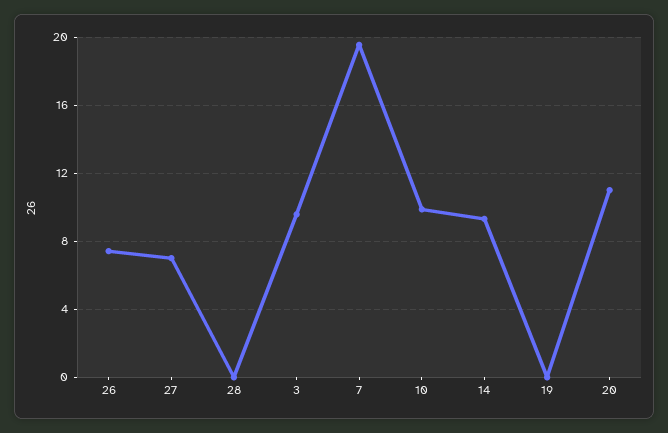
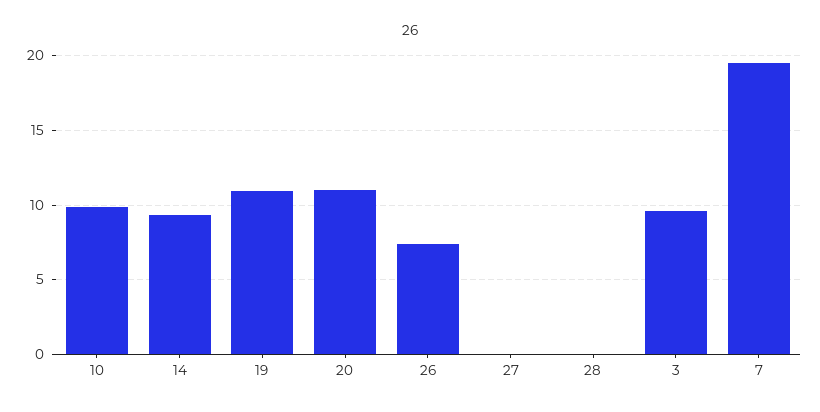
  {
    "26": 7.5,
-   "27": 7,
+   "27": 0,
    "28": 0,
    "3": 9.5,
    "7": 19.5,
    "10": 10,
    "14": 9.5,
-   "19": 0,
+   "19": 11,
    "20": 11
  }

